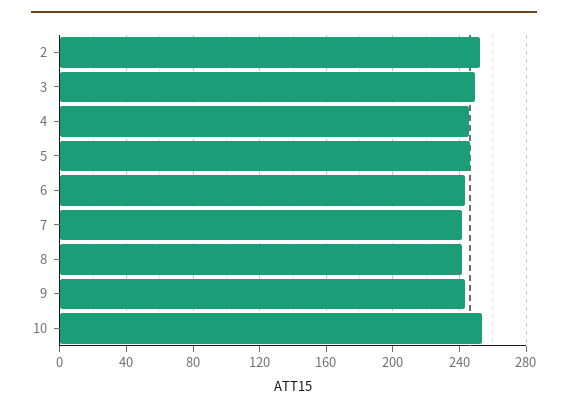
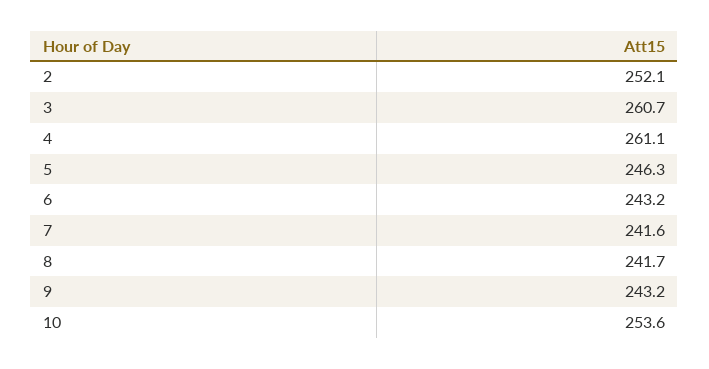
  {
    "2": 252.1,
-   "3": 250,
+   "3": 260.7,
-   "4": 245,
+   "4": 261.1,
    "5": 246.3,
    "6": 243.2,
    "7": 241.6,
    "8": 241.7,
    "9": 243.2,
    "10": 253.6
  }

